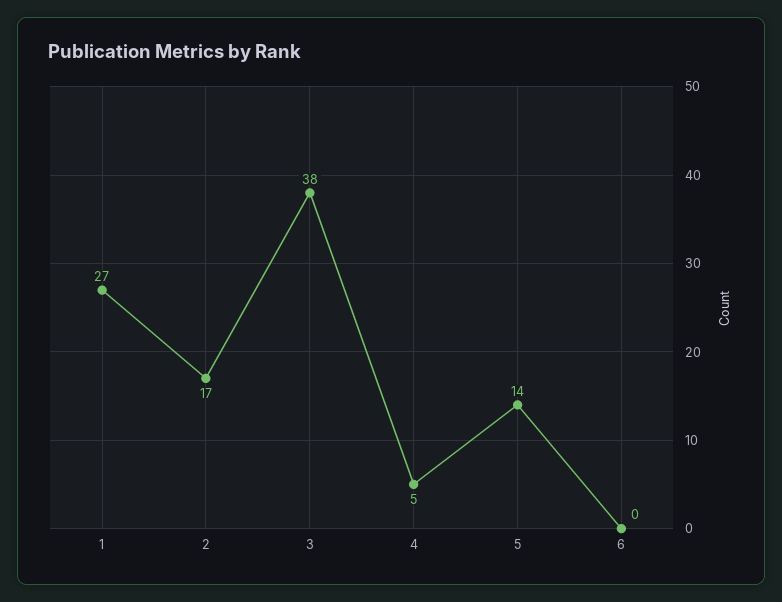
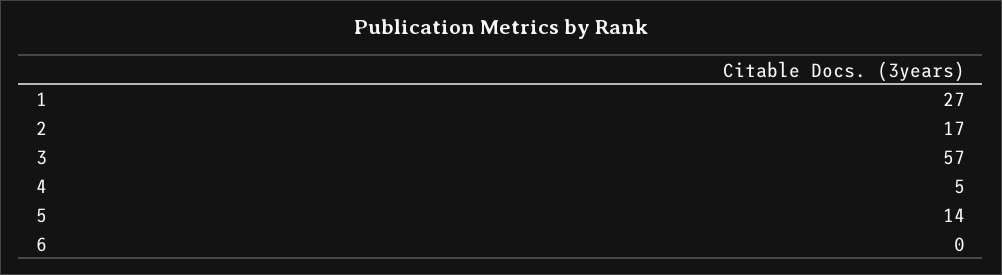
  {
    "1": 27,
    "2": 17,
-   "3": 38,
+   "3": 57,
    "4": 5,
    "5": 14,
    "6": 0
  }

